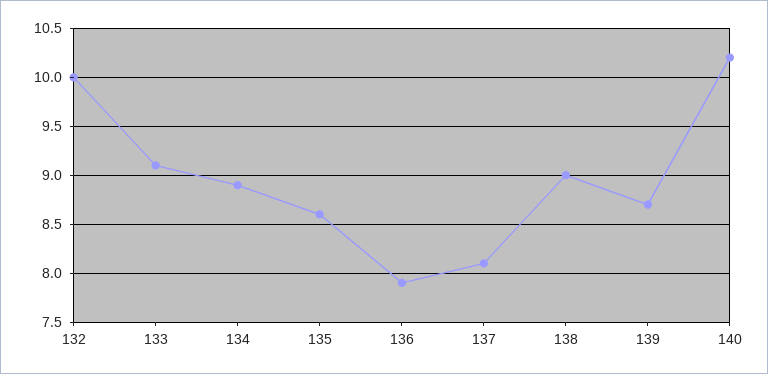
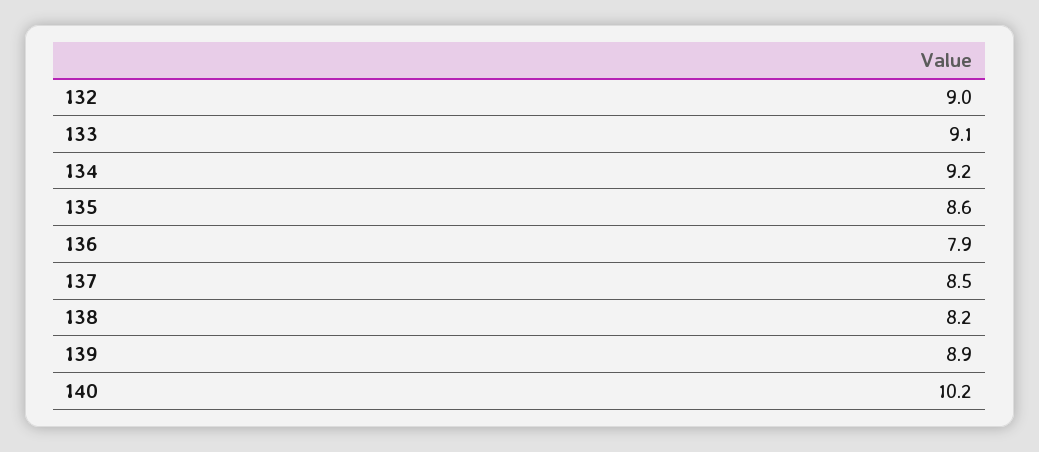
  {
-   "132": 10,
+   "132": 9,
    "133": 9.1,
-   "134": 8.9,
+   "134": 9.2,
    "135": 8.6,
    "136": 7.9,
-   "137": 8.1,
+   "137": 8.5,
-   "138": 9,
+   "138": 8.2,
-   "139": 8.7,
+   "139": 8.9,
    "140": 10.2
  }

